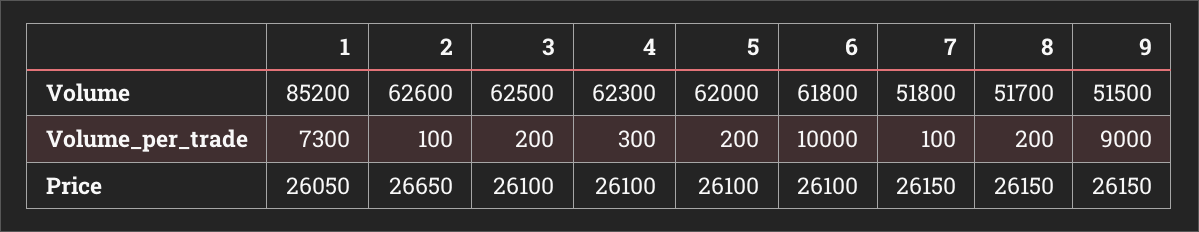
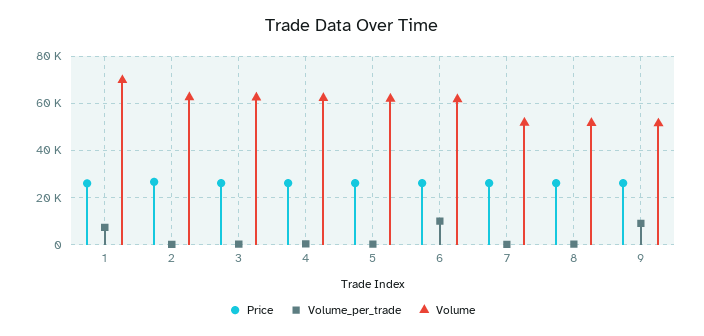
  {
    "Volume": {
-     "1": 85200,
+     "1": 70000,
      "2": 62600,
      "3": 62500,
      "4": 62300,
      "5": 62000,
      "6": 61800,
      "7": 51800,
      "8": 51700,
      "9": 51500
    },
    "Volume_per_trade": {
      "1": 7300,
      "2": 100,
      "3": 200,
      "4": 300,
      "5": 200,
      "6": 10000,
      "7": 100,
      "8": 200,
      "9": 9000
    },
    "Price": {
      "1": 26050,
      "2": 26650,
      "3": 26100,
      "4": 26100,
      "5": 26100,
      "6": 26100,
      "7": 26150,
      "8": 26150,
      "9": 26150
    }
  }

